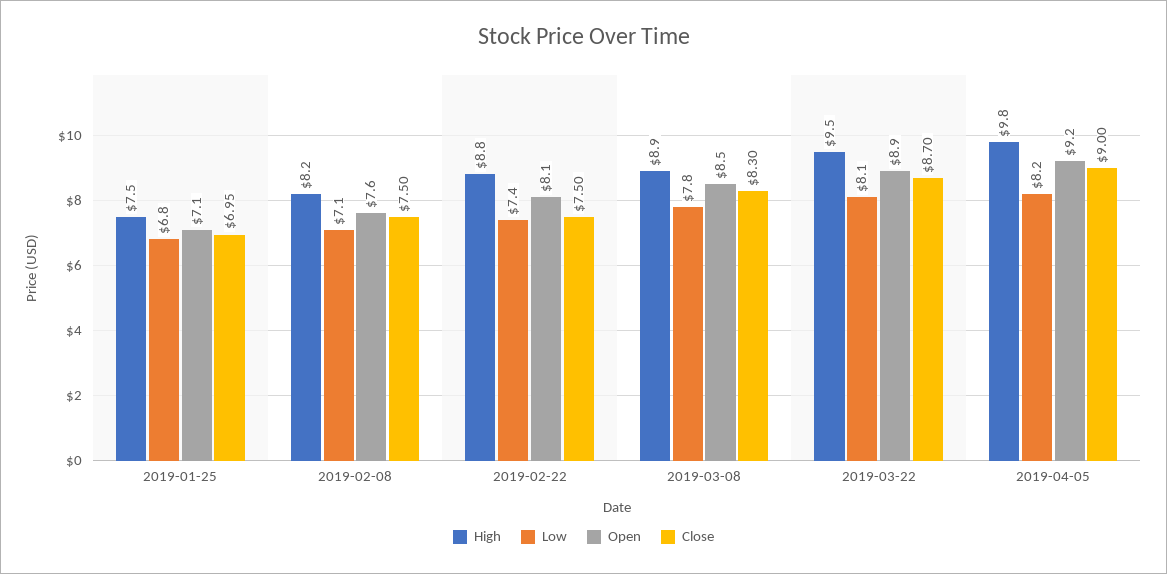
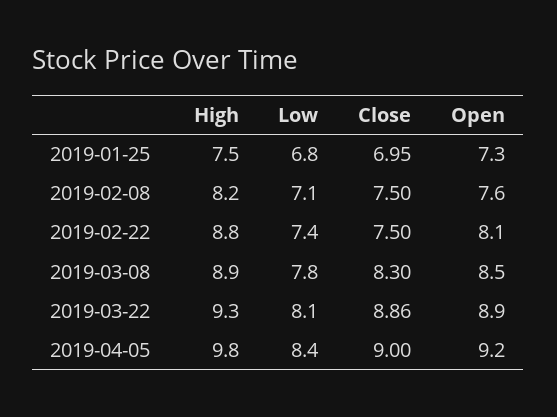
  {
    "High": {
      "2019-01-25": 7.5,
      "2019-02-08": 8.2,
      "2019-02-22": 8.8,
      "2019-03-08": 8.9,
-     "2019-03-22": 9.5,
+     "2019-03-22": 9.3,
      "2019-04-05": 9.8
    },
    "Low": {
      "2019-01-25": 6.8,
      "2019-02-08": 7.1,
      "2019-02-22": 7.4,
      "2019-03-08": 7.8,
      "2019-03-22": 8.1,
-     "2019-04-05": 8.2
+     "2019-04-05": 8.4
    },
    "Open": {
-     "2019-01-25": 7.1,
+     "2019-01-25": 7.3,
      "2019-02-08": 7.6,
      "2019-02-22": 8.1,
      "2019-03-08": 8.5,
      "2019-03-22": 8.9,
      "2019-04-05": 9.2
    },
    "Close": {
      "2019-01-25": 6.95,
      "2019-02-08": 7.5,
      "2019-02-22": 7.5,
      "2019-03-08": 8.3,
-     "2019-03-22": 8.7,
+     "2019-03-22": 8.86,
      "2019-04-05": 9
    }
  }

